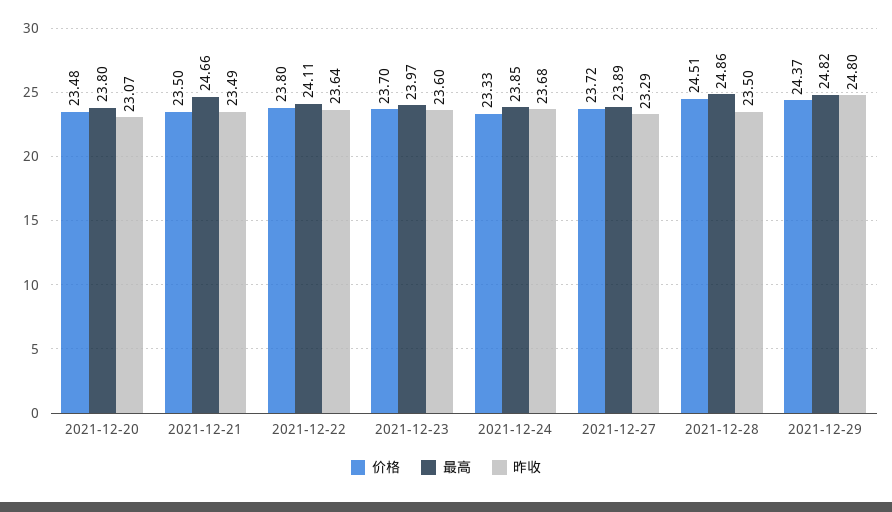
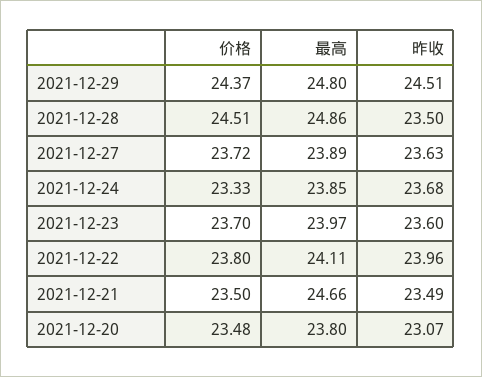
  {
    "价格": {
      "2021-12-20": 23.48,
      "2021-12-21": 23.5,
      "2021-12-22": 23.8,
      "2021-12-23": 23.7,
      "2021-12-24": 23.33,
      "2021-12-27": 23.72,
      "2021-12-28": 24.51,
      "2021-12-29": 24.37
    },
    "最高": {
      "2021-12-20": 23.8,
      "2021-12-21": 24.66,
      "2021-12-22": 24.11,
      "2021-12-23": 23.97,
      "2021-12-24": 23.85,
      "2021-12-27": 23.89,
      "2021-12-28": 24.86,
-     "2021-12-29": 24.82
+     "2021-12-29": 24.8
    },
    "昨收": {
      "2021-12-20": 23.07,
      "2021-12-21": 23.49,
-     "2021-12-22": 23.64,
+     "2021-12-22": 23.96,
      "2021-12-23": 23.6,
      "2021-12-24": 23.68,
-     "2021-12-27": 23.29,
+     "2021-12-27": 23.63,
      "2021-12-28": 23.5,
-     "2021-12-29": 24.8
+     "2021-12-29": 24.51
    }
  }

